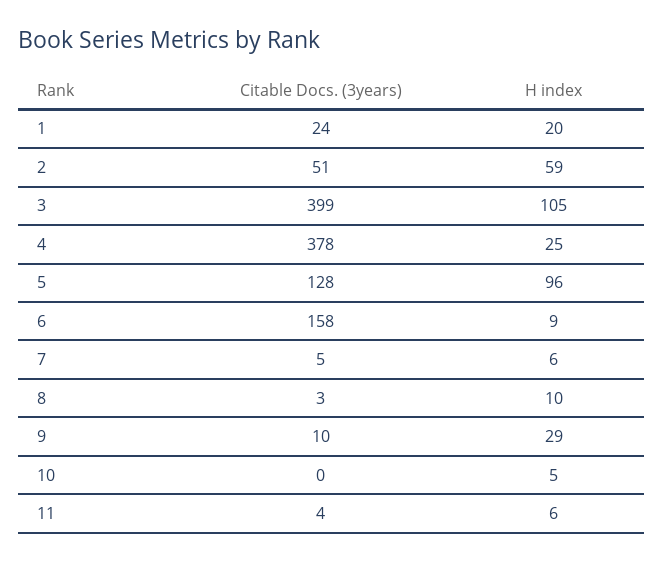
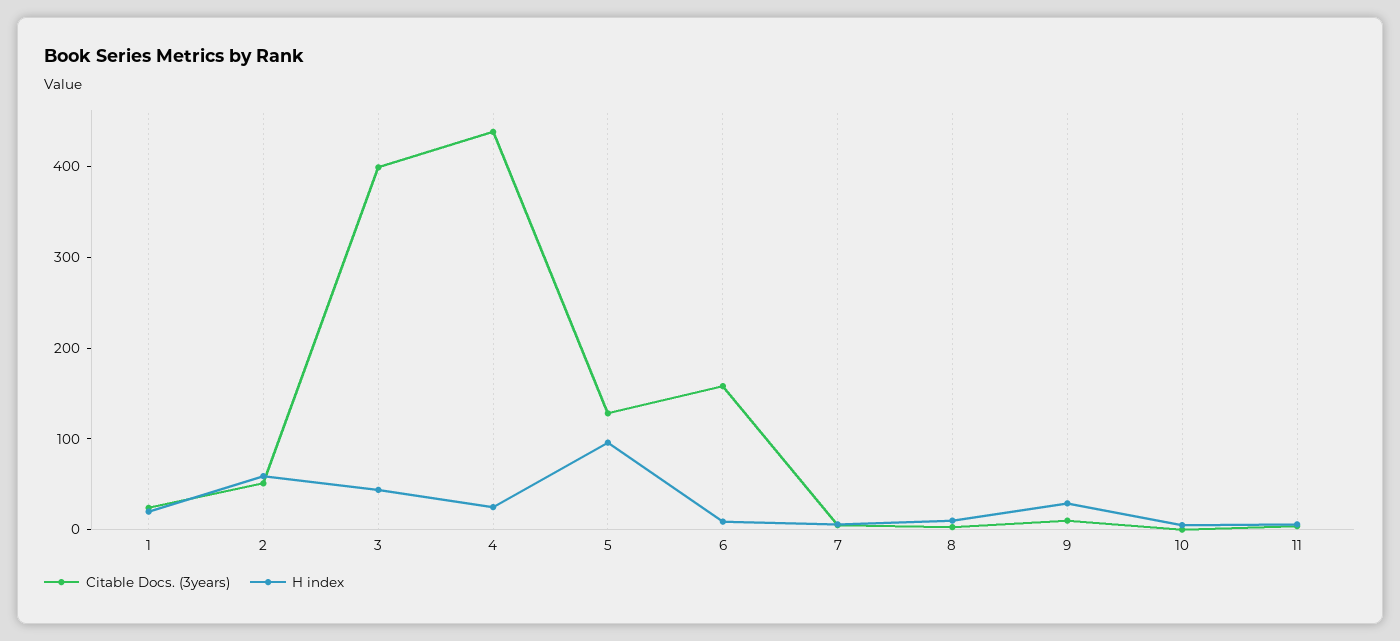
  {
    "Citable Docs. (3years)": {
      "1": 24,
      "2": 51,
      "3": 399,
-     "4": 378,
+     "4": 440,
      "5": 128,
      "6": 158,
      "7": 5,
      "8": 3,
      "9": 10,
      "10": 0,
      "11": 4
    },
    "H index": {
      "1": 20,
      "2": 59,
-     "3": 105,
+     "3": 40,
      "4": 25,
      "5": 96,
      "6": 9,
      "7": 6,
      "8": 10,
      "9": 29,
      "10": 5,
      "11": 6
    }
  }

